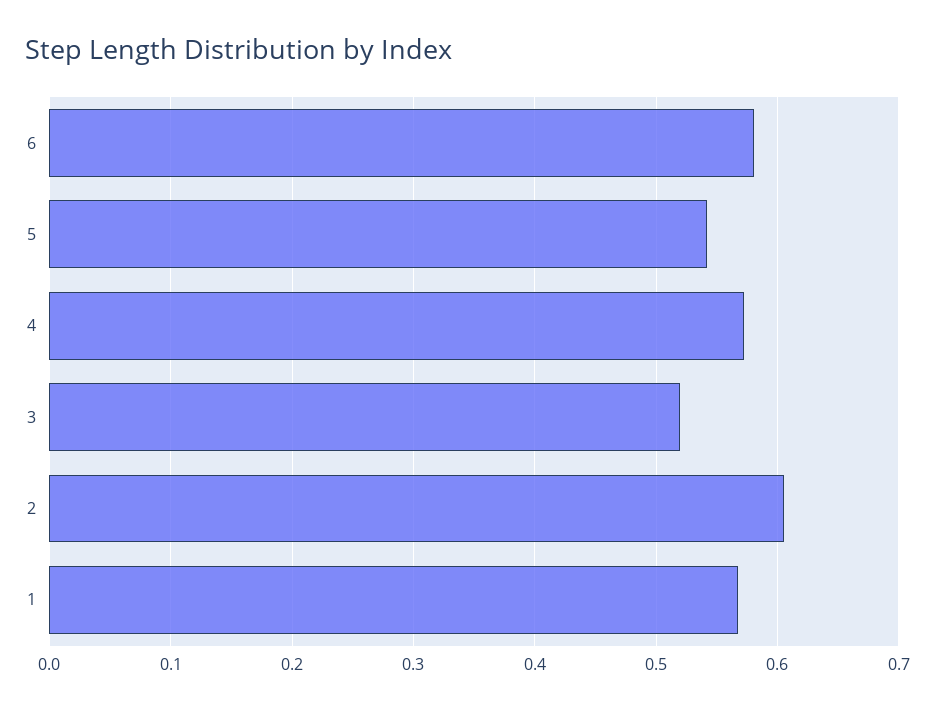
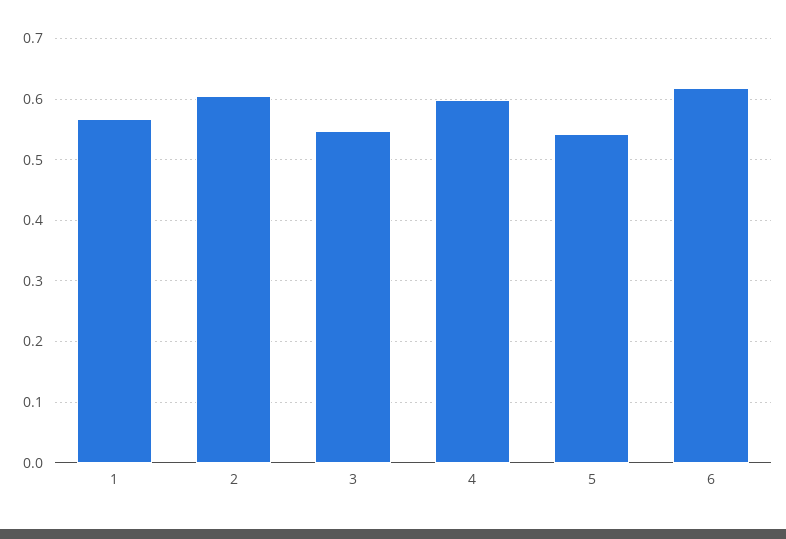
  {
-   "6": 0.58,
+   "6": 0.62,
    "5": 0.54,
-   "4": 0.57,
+   "4": 0.6,
-   "3": 0.52,
+   "3": 0.55,
    "2": 0.61,
    "1": 0.57
  }

